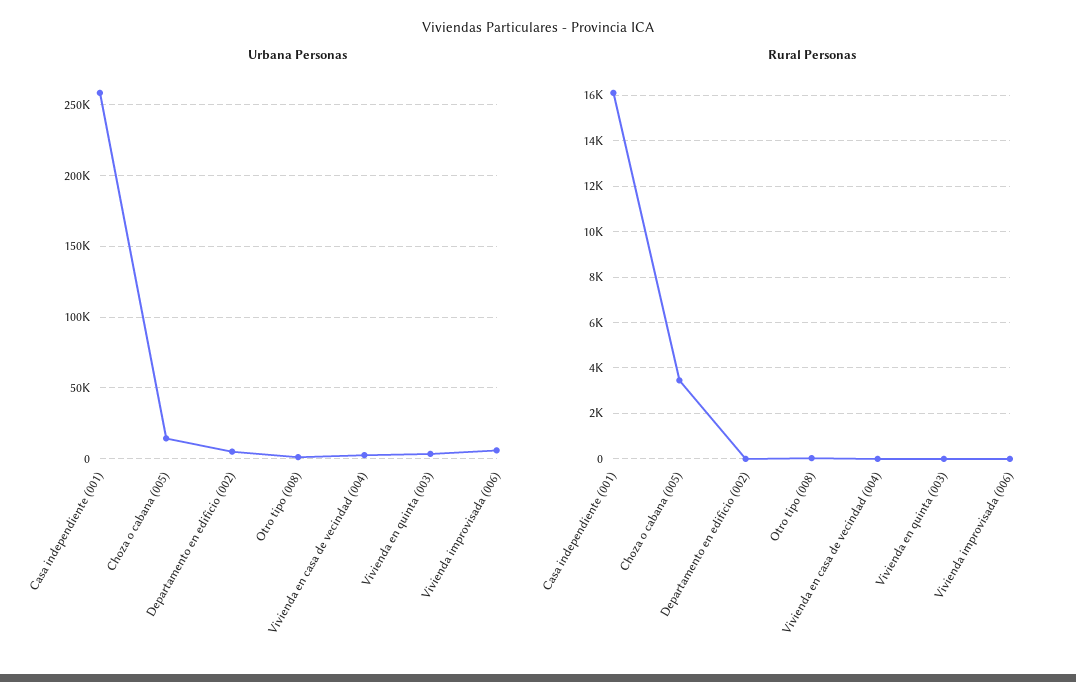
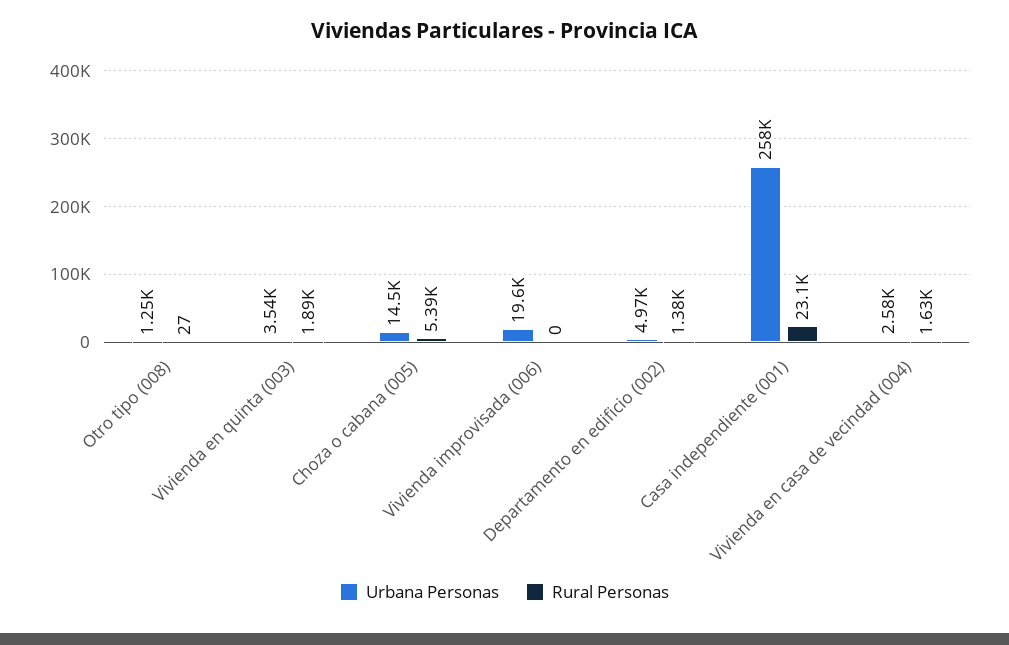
  {
    "Urbana Personas": {
      "Casa independiente (001)": 258000,
      "Choza o cabana (005)": 14500,
      "Departamento en edificio (002)": 4970,
      "Otro tipo (008)": 1250,
      "Vivienda en casa de vecindad (004)": 2580,
      "Vivienda en quinta (003)": 3540,
-     "Vivienda improvisada (006)": 5000
+     "Vivienda improvisada (006)": 19600
    },
    "Rural Personas": {
-     "Casa independiente (001)": 16000,
+     "Casa independiente (001)": 23100,
-     "Choza o cabana (005)": 3500,
+     "Choza o cabana (005)": 5390,
-     "Departamento en edificio (002)": 0,
+     "Departamento en edificio (002)": 1380,
      "Otro tipo (008)": 27,
-     "Vivienda en casa de vecindad (004)": 0,
+     "Vivienda en casa de vecindad (004)": 1630,
-     "Vivienda en quinta (003)": 0,
+     "Vivienda en quinta (003)": 1890,
      "Vivienda improvisada (006)": 0
    }
  }

